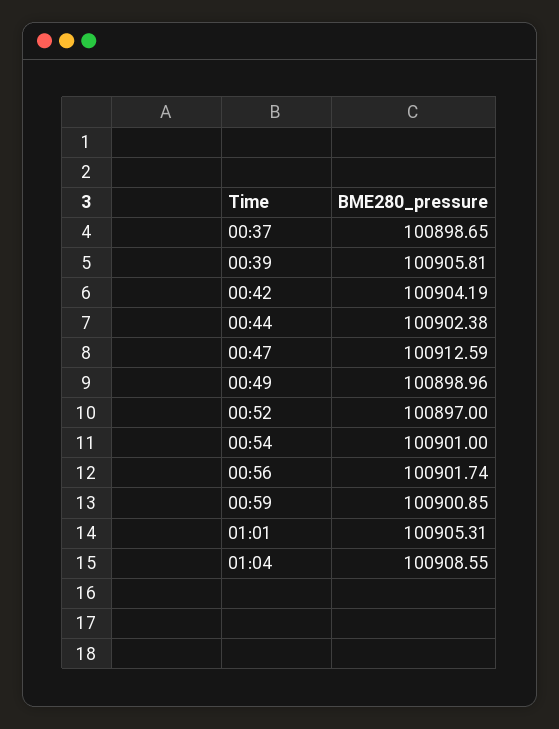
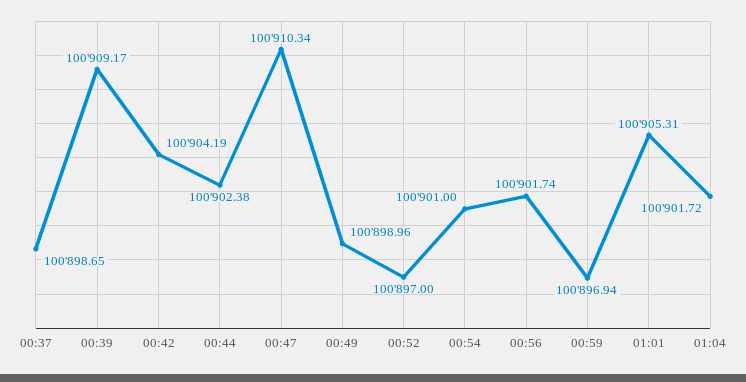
  {
    "00:37": 100898.65,
-   "00:39": 100905.81,
+   "00:39": 100909.17,
    "00:42": 100904.19,
    "00:44": 100902.38,
-   "00:47": 100912.59,
+   "00:47": 100910.34,
    "00:49": 100898.96,
    "00:52": 100897,
    "00:54": 100901,
    "00:56": 100901.74,
-   "00:59": 100900.85,
+   "00:59": 100896.94,
    "01:01": 100905.31,
-   "01:04": 100908.55
+   "01:04": 100901.72
  }

